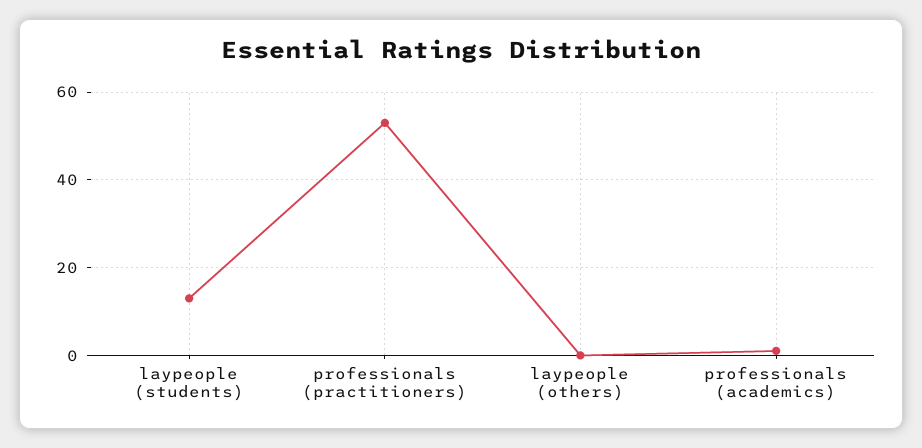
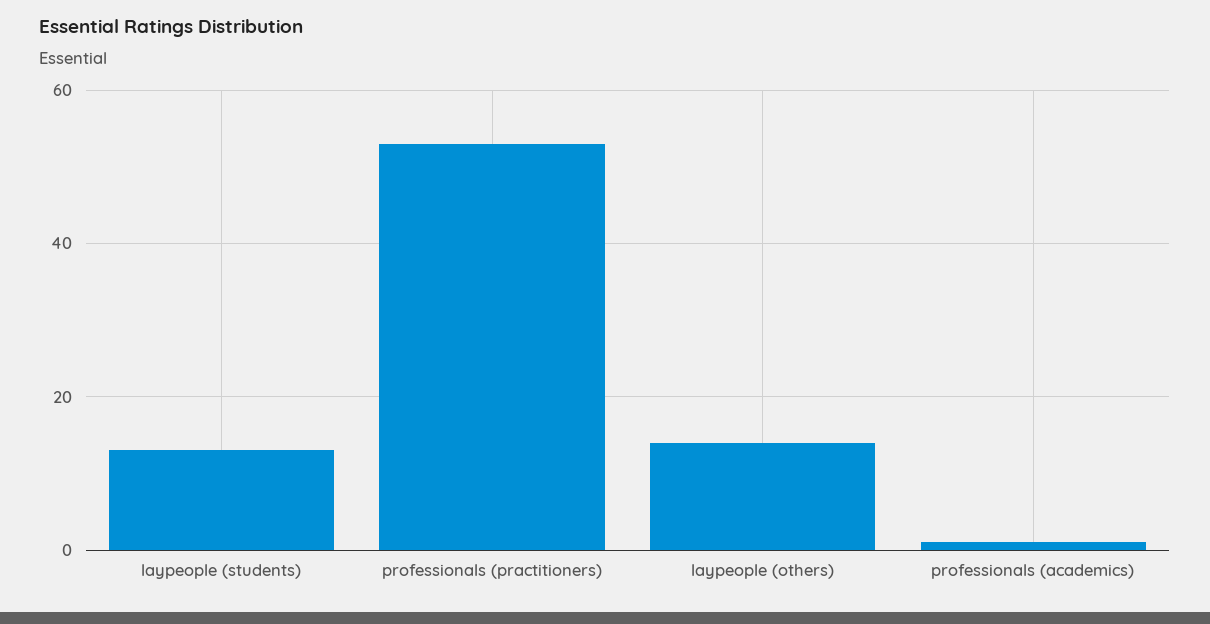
  {
    "laypeople (students)": 15,
    "professionals (practitioners)": 55,
-   "laypeople (others)": 0,
+   "laypeople (others)": 15,
    "professionals (academics)": 0
  }

